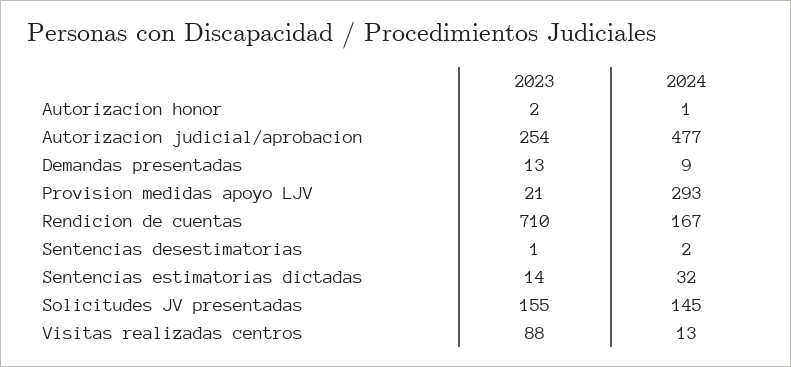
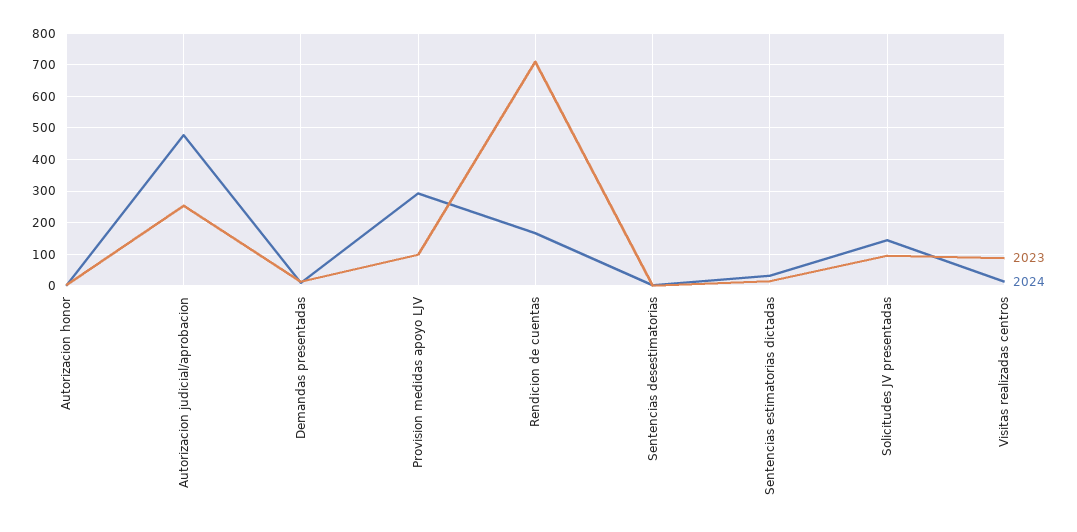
  {
    "2023": {
      "Autorizacion honor": 2,
      "Autorizacion judicial/aprobacion": 254,
      "Demandas presentadas": 13,
-     "Provision medidas apoyo LJV": 21,
+     "Provision medidas apoyo LJV": 100,
      "Rendicion de cuentas": 710,
      "Sentencias desestimatorias": 1,
      "Sentencias estimatorias dictadas": 14,
-     "Solicitudes JV presentadas": 155,
+     "Solicitudes JV presentadas": 100,
      "Visitas realizadas centros": 88
    },
    "2024": {
      "Autorizacion honor": 1,
      "Autorizacion judicial/aprobacion": 477,
      "Demandas presentadas": 9,
      "Provision medidas apoyo LJV": 293,
      "Rendicion de cuentas": 167,
      "Sentencias desestimatorias": 2,
      "Sentencias estimatorias dictadas": 32,
      "Solicitudes JV presentadas": 145,
      "Visitas realizadas centros": 13
    }
  }

